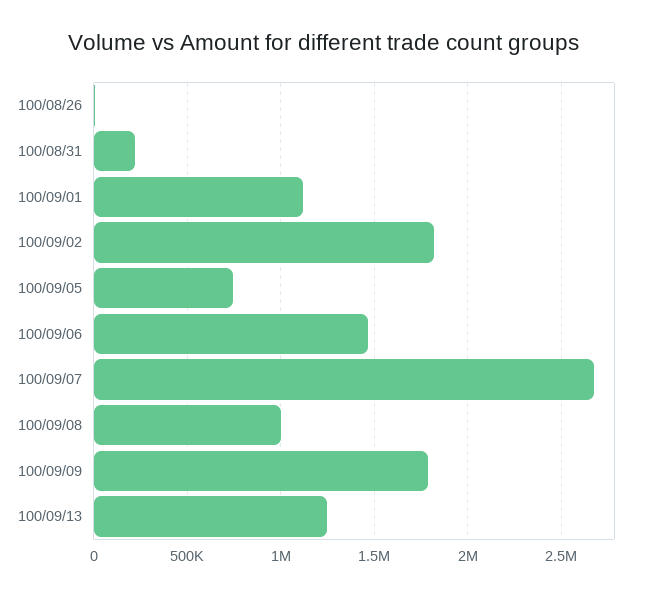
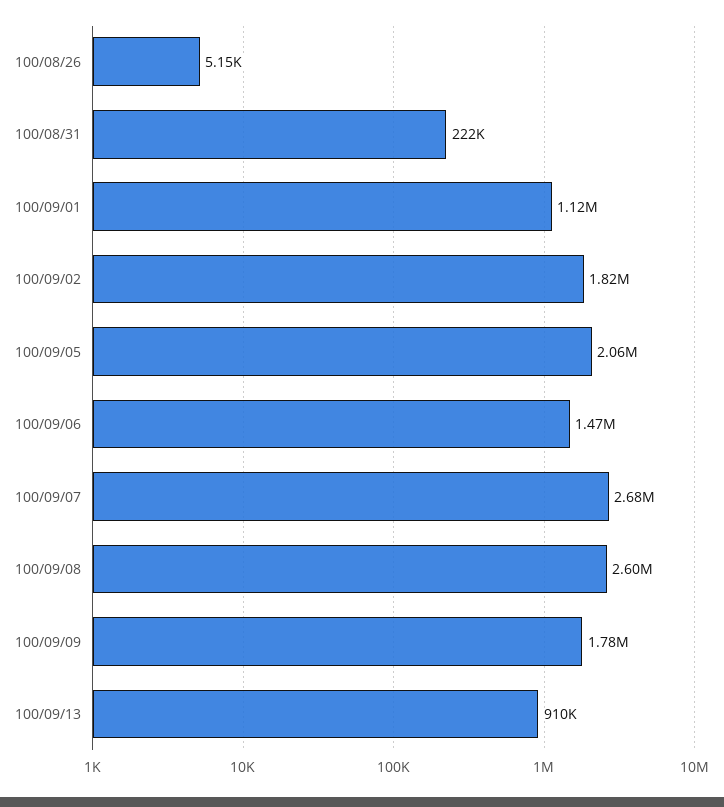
  {
    "100/08/26": 5150,
    "100/08/31": 222000,
    "100/09/01": 1120000,
    "100/09/02": 1820000,
-   "100/09/05": 750000,
+   "100/09/05": 2060000,
    "100/09/06": 1470000,
    "100/09/07": 2680000,
-   "100/09/08": 1000000,
+   "100/09/08": 2600000,
    "100/09/09": 1780000,
-   "100/09/13": 1250000
+   "100/09/13": 910000
  }

